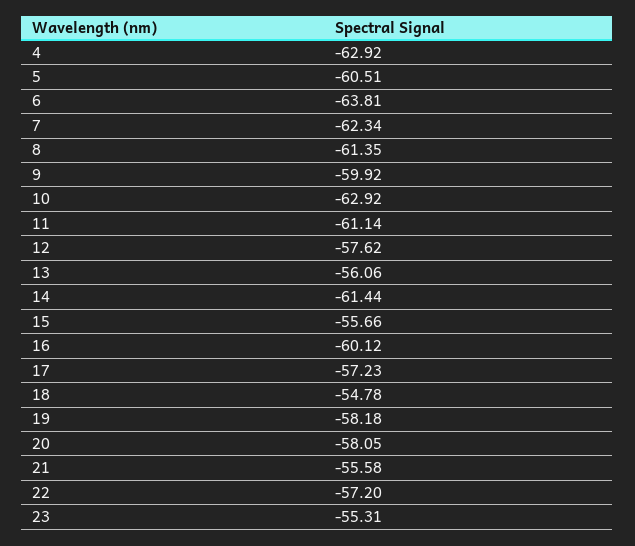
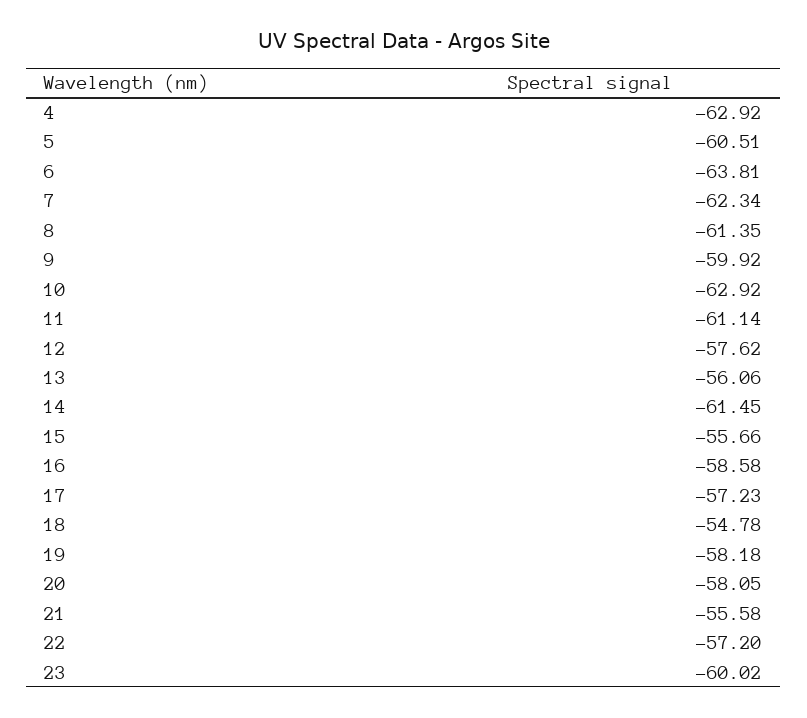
  {
    "4": -62.92,
    "5": -60.51,
    "6": -63.81,
    "7": -62.34,
    "8": -61.35,
    "9": -59.92,
    "10": -62.92,
    "11": -61.14,
    "12": -57.62,
    "13": -56.06,
-   "14": -61.44,
+   "14": -61.45,
    "15": -55.66,
-   "16": -60.12,
+   "16": -58.58,
    "17": -57.23,
    "18": -54.78,
    "19": -58.18,
    "20": -58.05,
    "21": -55.58,
    "22": -57.2,
-   "23": -55.31
+   "23": -60.02
  }

